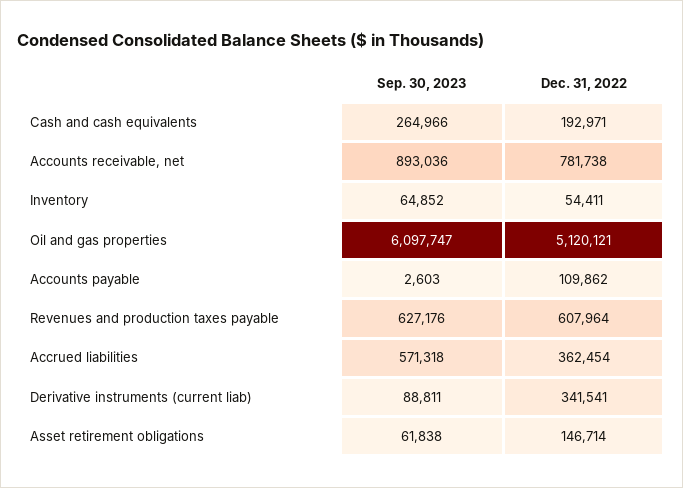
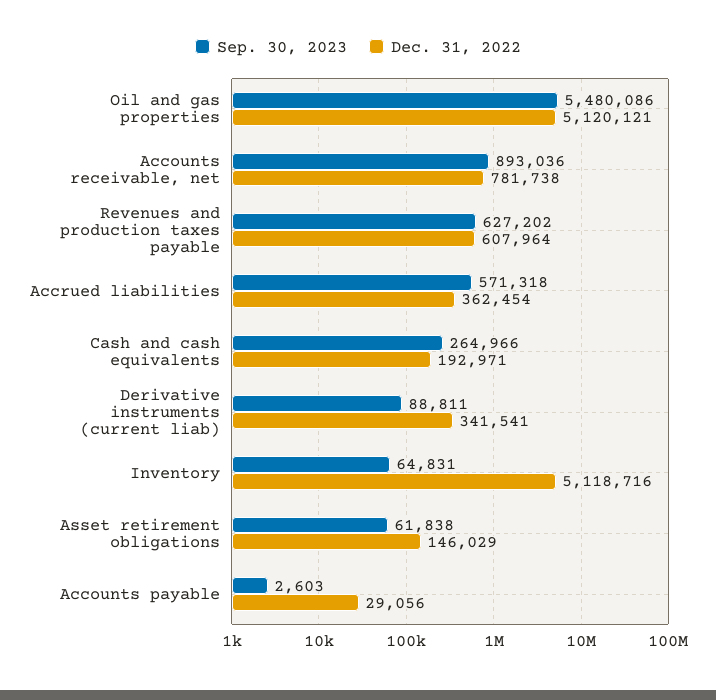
  {
    "Sep. 30, 2023": {
      "Cash and cash equivalents": 264966,
      "Accounts receivable, net": 893036,
-     "Inventory": 64852,
+     "Inventory": 64831,
-     "Oil and gas properties": 6097747,
+     "Oil and gas properties": 5480086,
      "Accounts payable": 2603,
-     "Revenues and production taxes payable": 627176,
+     "Revenues and production taxes payable": 627202,
      "Accrued liabilities": 571318,
      "Derivative instruments (current liab)": 88811,
      "Asset retirement obligations": 61838
    },
    "Dec. 31, 2022": {
      "Cash and cash equivalents": 192971,
      "Accounts receivable, net": 781738,
-     "Inventory": 54411,
+     "Inventory": 5118716,
      "Oil and gas properties": 5120121,
-     "Accounts payable": 109862,
+     "Accounts payable": 29056,
      "Revenues and production taxes payable": 607964,
      "Accrued liabilities": 362454,
      "Derivative instruments (current liab)": 341541,
-     "Asset retirement obligations": 146714
+     "Asset retirement obligations": 146029
    }
  }

